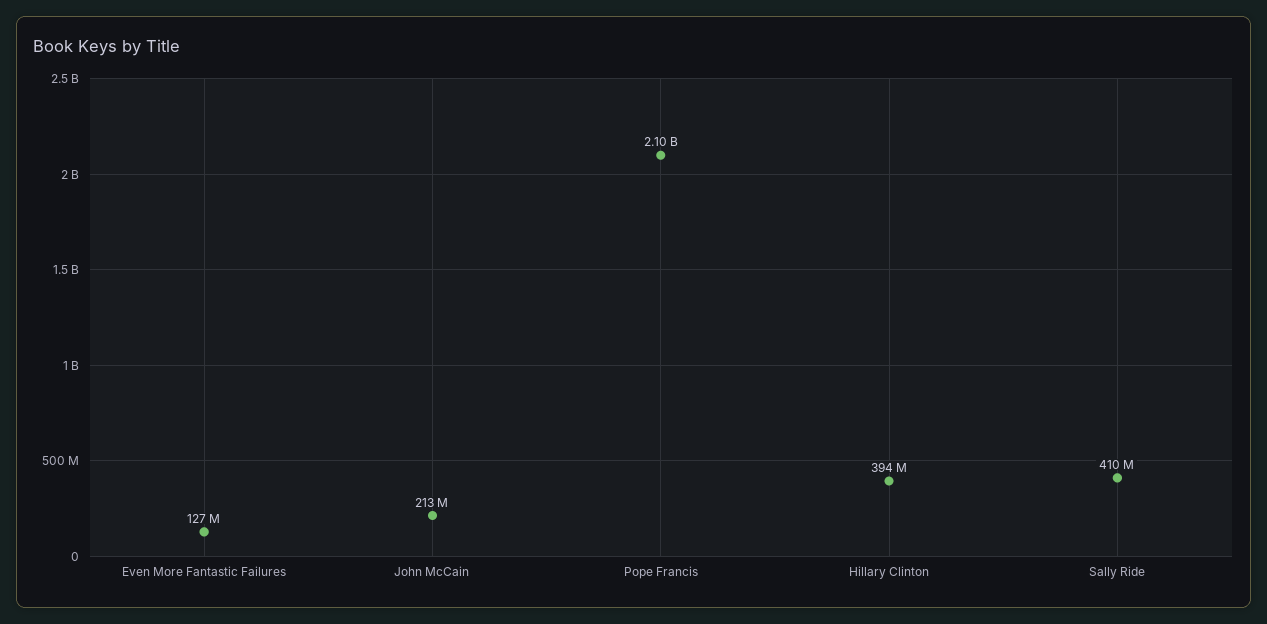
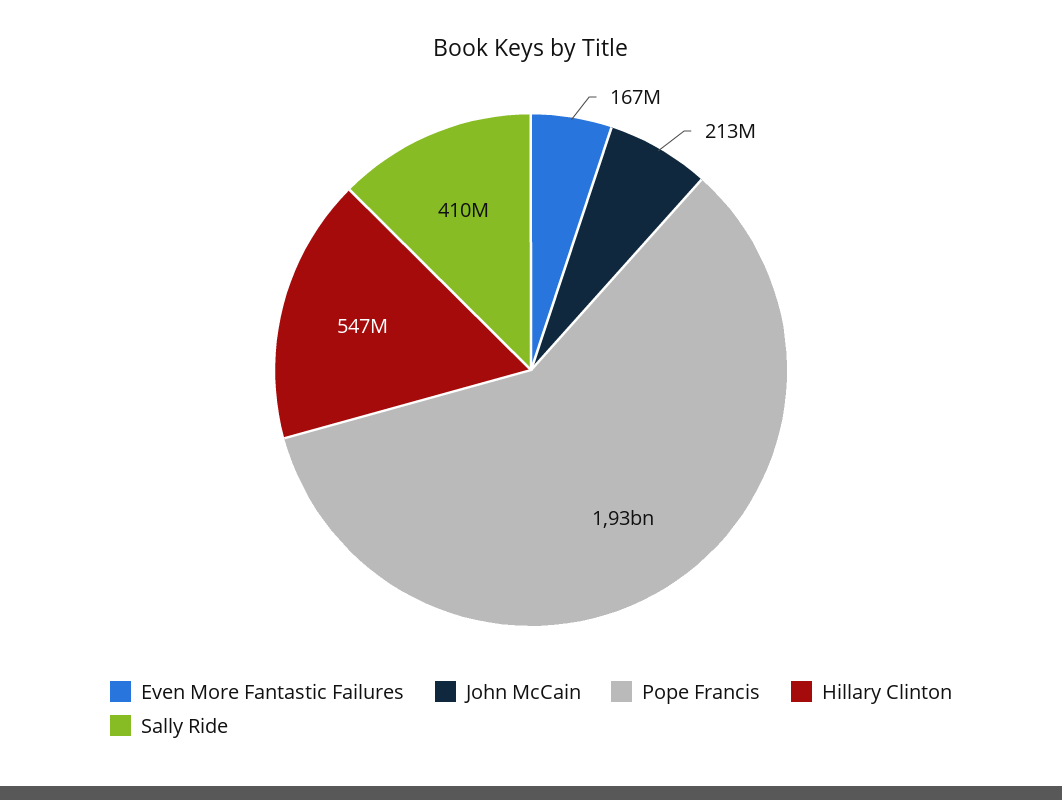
  {
-   "Even More Fantastic Failures": 127000000,
+   "Even More Fantastic Failures": 167000000,
    "John McCain": 213000000,
-   "Pope Francis": 2100000000,
+   "Pope Francis": 1930000000,
-   "Hillary Clinton": 394000000,
+   "Hillary Clinton": 547000000,
    "Sally Ride": 410000000
  }

